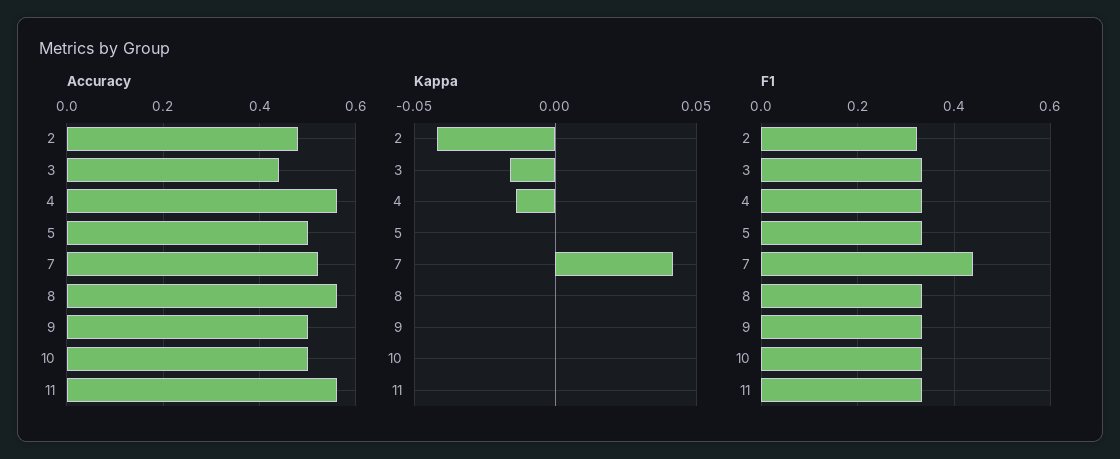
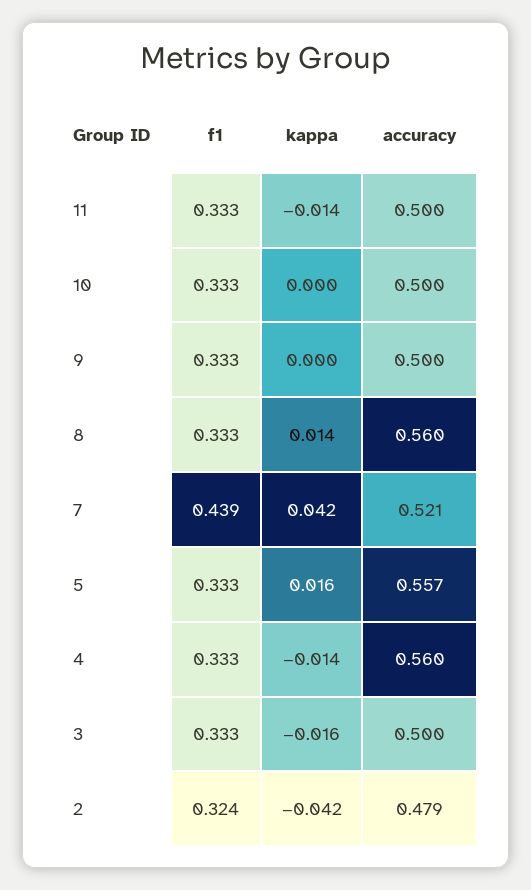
  {
    "Accuracy": {
      "2": 0.479,
-     "3": 0.44,
+     "3": 0.5,
      "4": 0.56,
-     "5": 0.5,
+     "5": 0.557,
      "7": 0.521,
      "8": 0.56,
      "9": 0.5,
      "10": 0.5,
-     "11": 0.56
+     "11": 0.5
    },
    "Kappa": {
      "2": -0.042,
      "3": -0.016,
      "4": -0.014,
-     "5": 0,
+     "5": 0.016,
      "7": 0.042,
-     "8": 0,
+     "8": 0.014,
      "9": 0,
      "10": 0,
-     "11": 0
+     "11": -0.014
    },
    "F1": {
      "2": 0.324,
      "3": 0.333,
      "4": 0.333,
      "5": 0.333,
      "7": 0.439,
      "8": 0.333,
      "9": 0.333,
      "10": 0.333,
      "11": 0.333
    }
  }

